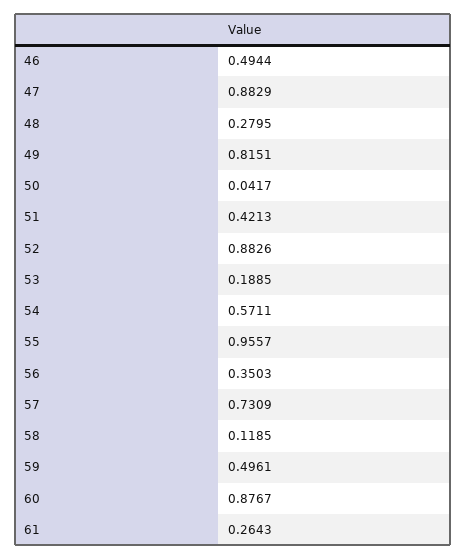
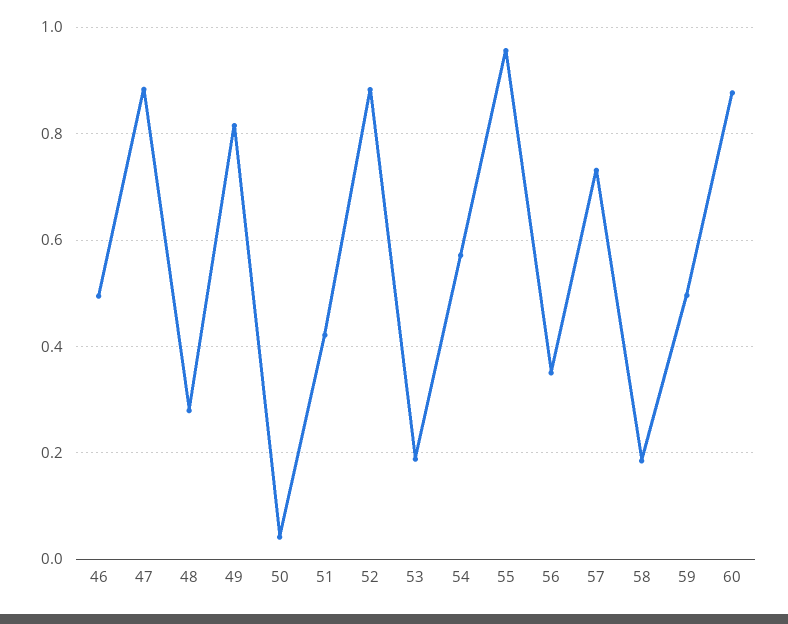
  {
    "46": 0.4944,
    "47": 0.8829,
    "48": 0.2795,
    "49": 0.8151,
    "50": 0.0417,
    "51": 0.4213,
    "52": 0.8826,
    "53": 0.1885,
    "54": 0.5711,
    "55": 0.9557,
    "56": 0.3503,
    "57": 0.7309,
-   "58": 0.1185,
+   "58": 0.18,
    "59": 0.4961,
-   "60": 0.8767,
+   "60": 0.8767
-   "61": 0.2643
  }

